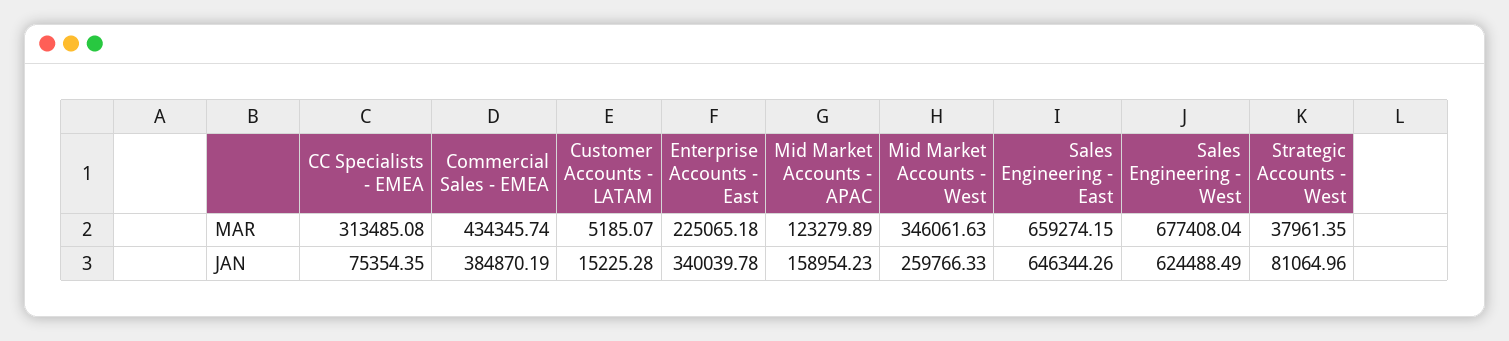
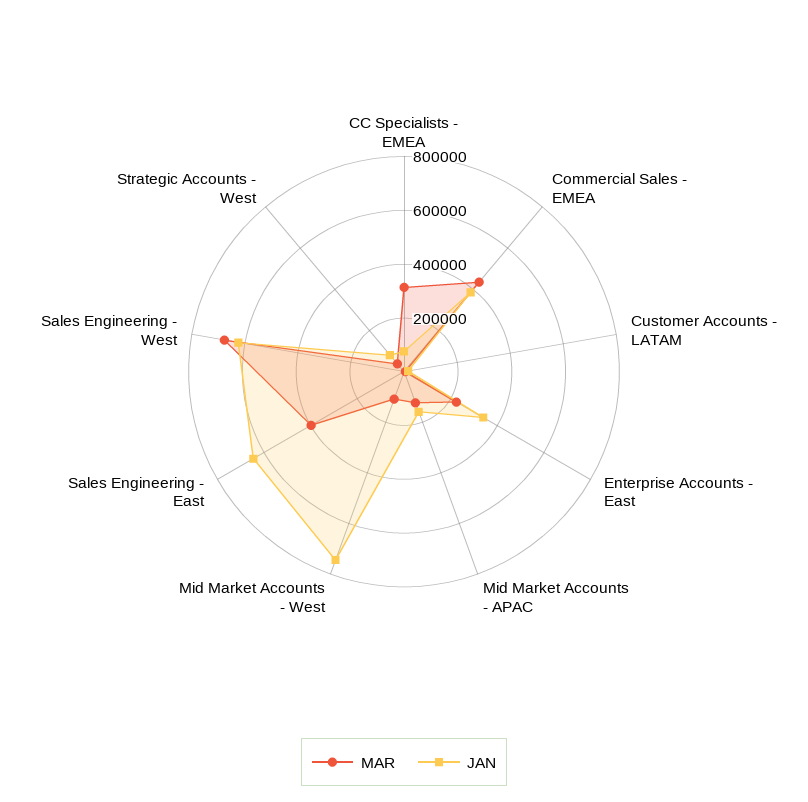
  {
    "MAR": {
      "CC Specialists - EMEA": 313485.08,
      "Commercial Sales - EMEA": 434345.74,
      "Customer Accounts - LATAM": 5185.07,
      "Enterprise Accounts - East": 225065.18,
      "Mid Market Accounts - APAC": 123279.89,
-     "Mid Market Accounts - West": 346061.63,
+     "Mid Market Accounts - West": 100000,
-     "Sales Engineering - East": 659274.15,
+     "Sales Engineering - East": 400000,
      "Sales Engineering - West": 677408.04,
      "Strategic Accounts - West": 37961.35
    },
    "JAN": {
      "CC Specialists - EMEA": 75354.35,
      "Commercial Sales - EMEA": 384870.19,
      "Customer Accounts - LATAM": 15225.28,
      "Enterprise Accounts - East": 340039.78,
      "Mid Market Accounts - APAC": 158954.23,
-     "Mid Market Accounts - West": 259766.33,
+     "Mid Market Accounts - West": 750000,
      "Sales Engineering - East": 646344.26,
      "Sales Engineering - West": 624488.49,
      "Strategic Accounts - West": 81064.96
    }
  }

